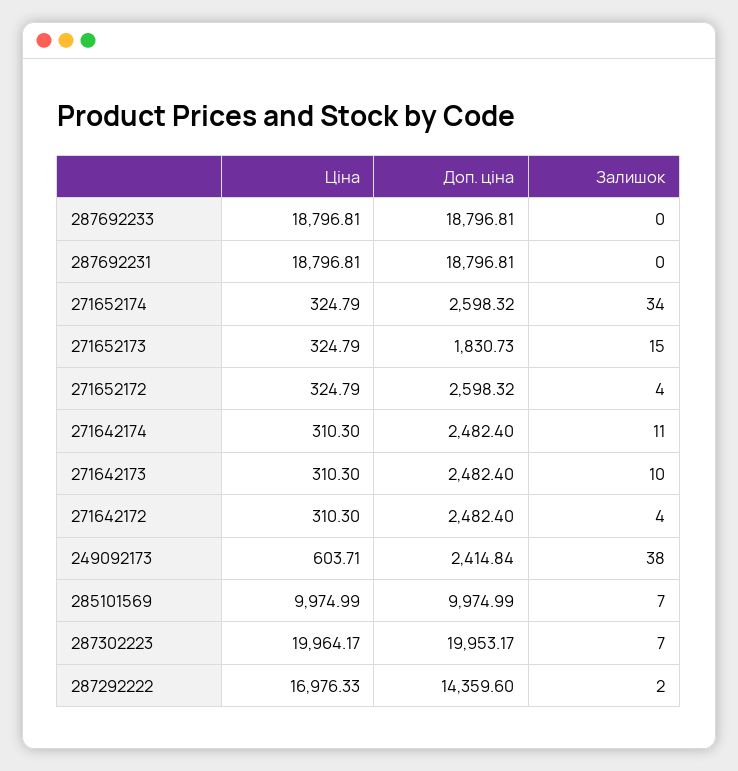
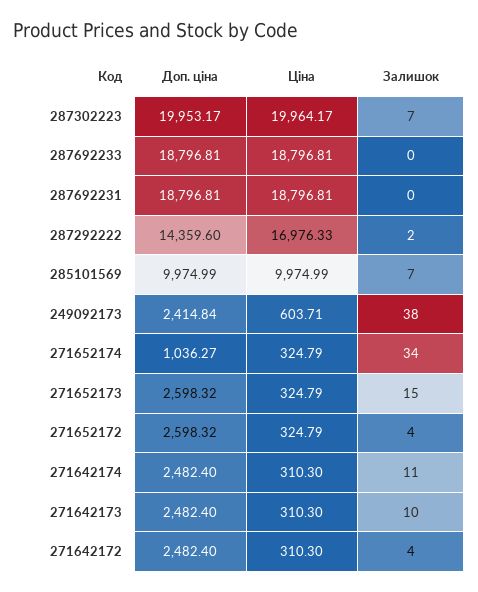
  {
    "Ціна": {
      "287692233": 18796.81,
      "287692231": 18796.81,
      "271652174": 324.79,
      "271652173": 324.79,
      "271652172": 324.79,
      "271642174": 310.3,
      "271642173": 310.3,
      "271642172": 310.3,
      "249092173": 603.71,
      "285101569": 9974.99,
      "287302223": 19964.17,
      "287292222": 16976.33
    },
    "Доп. ціна": {
      "287692233": 18796.81,
      "287692231": 18796.81,
-     "271652174": 2598.32,
+     "271652174": 1036.27,
-     "271652173": 1830.73,
+     "271652173": 2598.32,
      "271652172": 2598.32,
      "271642174": 2482.4,
      "271642173": 2482.4,
      "271642172": 2482.4,
      "249092173": 2414.84,
      "285101569": 9974.99,
      "287302223": 19953.17,
      "287292222": 14359.6
    },
    "Залишок": {
      "287692233": 0,
      "287692231": 0,
      "271652174": 34,
      "271652173": 15,
      "271652172": 4,
      "271642174": 11,
      "271642173": 10,
      "271642172": 4,
      "249092173": 38,
      "285101569": 7,
      "287302223": 7,
      "287292222": 2
    }
  }

